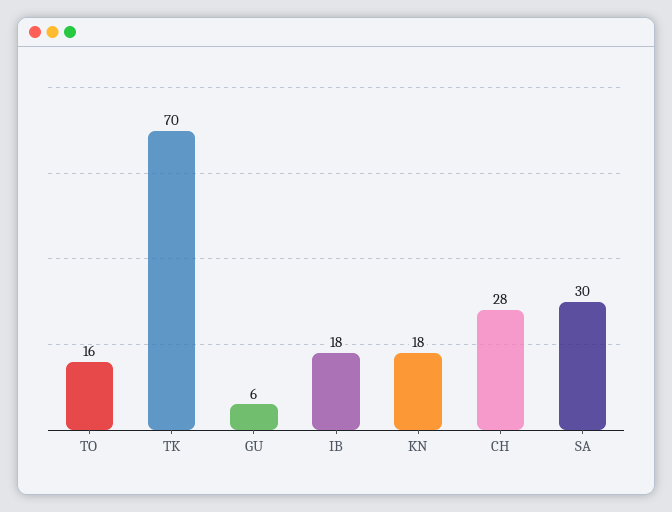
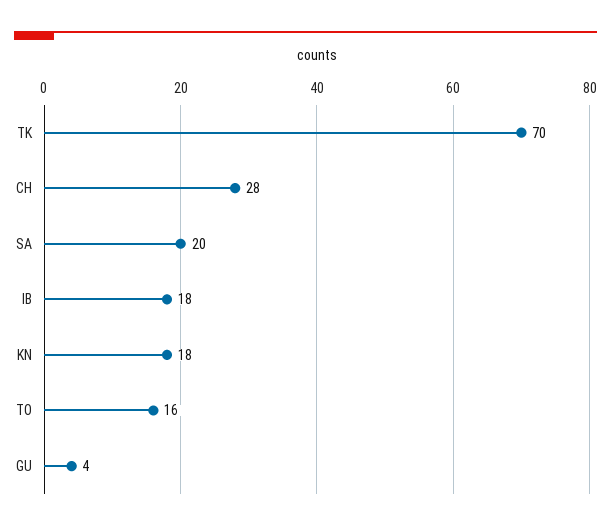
  {
    "TO": 16,
    "TK": 70,
-   "GU": 6,
+   "GU": 4,
    "IB": 18,
    "KN": 18,
    "CH": 28,
-   "SA": 30
+   "SA": 20
  }

